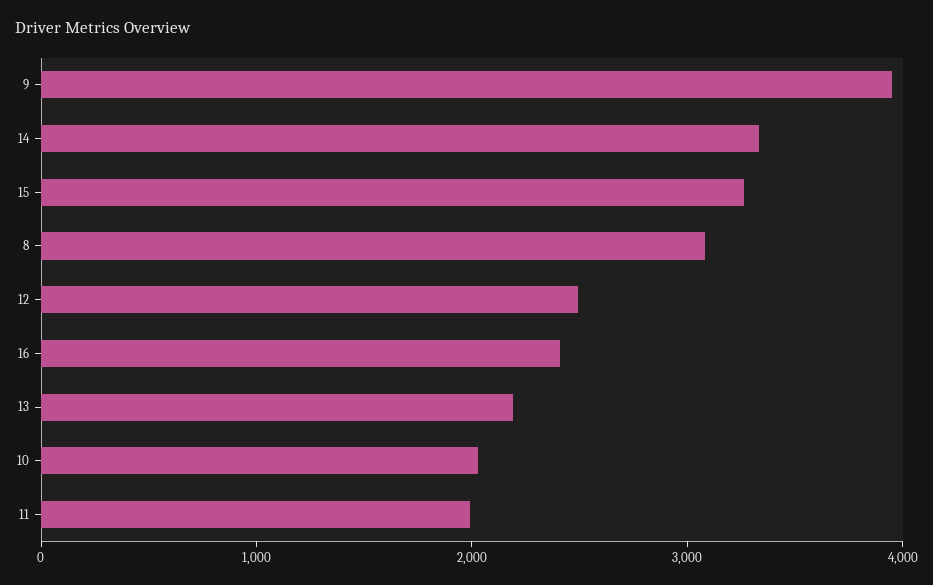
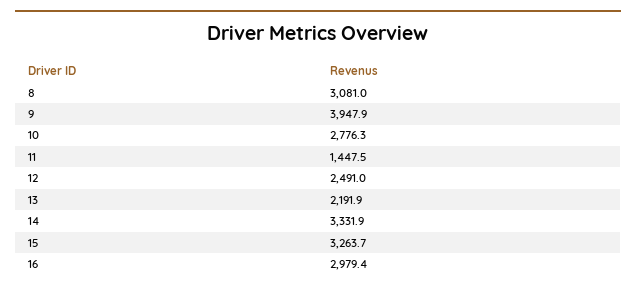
  {
    "9": 3947.9,
    "14": 3331.9,
    "15": 3263.7,
    "8": 3081,
    "12": 2491,
-   "16": 2400,
+   "16": 2979.4,
    "13": 2191.9,
-   "10": 2000,
+   "10": 2776.3,
-   "11": 2000
+   "11": 1447.5
  }

